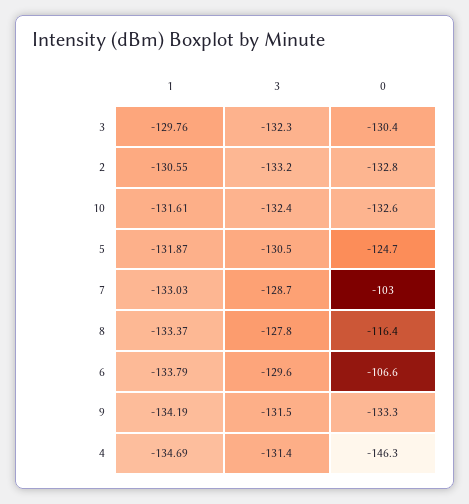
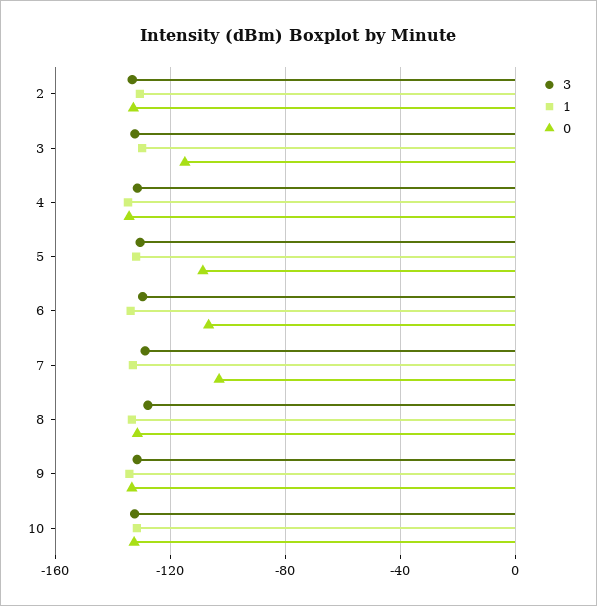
  {
    "1": {
      "3": -129.76,
      "2": -130.55,
      "10": -131.61,
      "5": -131.87,
      "7": -133.03,
      "8": -133.37,
      "6": -133.79,
      "9": -134.19,
      "4": -134.69
    },
    "3": {
      "3": -132.3,
      "2": -133.2,
      "10": -132.4,
      "5": -130.5,
      "7": -128.7,
      "8": -127.8,
      "6": -129.6,
      "9": -131.5,
      "4": -131.4
    },
    "0": {
-     "3": -130.4,
+     "3": -115,
      "2": -132.8,
      "10": -132.6,
-     "5": -124.7,
+     "5": -110,
      "7": -103,
-     "8": -116.4,
+     "8": -130,
      "6": -106.6,
      "9": -133.3,
-     "4": -146.3
+     "4": -135
    }
  }

